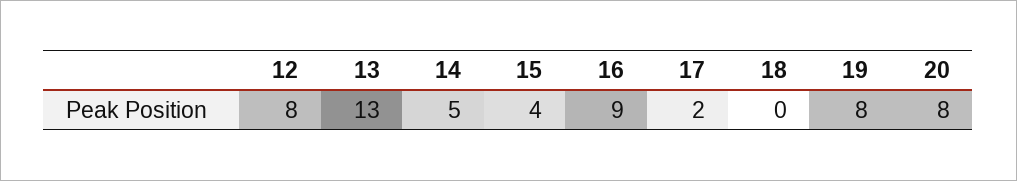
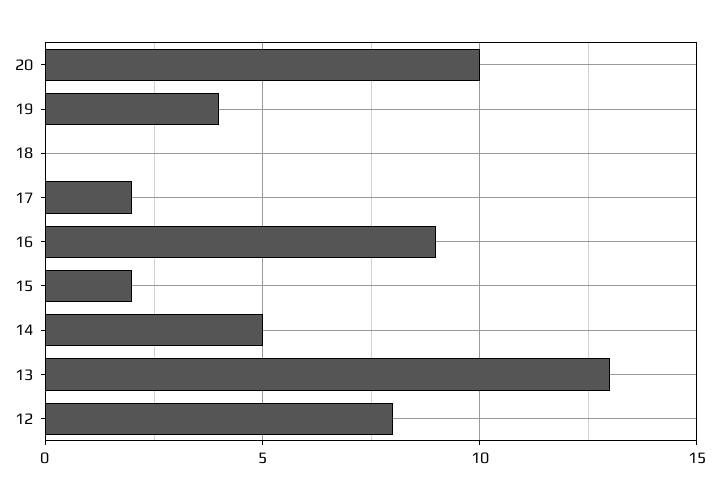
  {
    "12": 8,
    "13": 13,
    "14": 5,
-   "15": 4,
+   "15": 2,
    "16": 9,
    "17": 2,
    "18": 0,
-   "19": 8,
+   "19": 4,
-   "20": 8
+   "20": 10
  }

